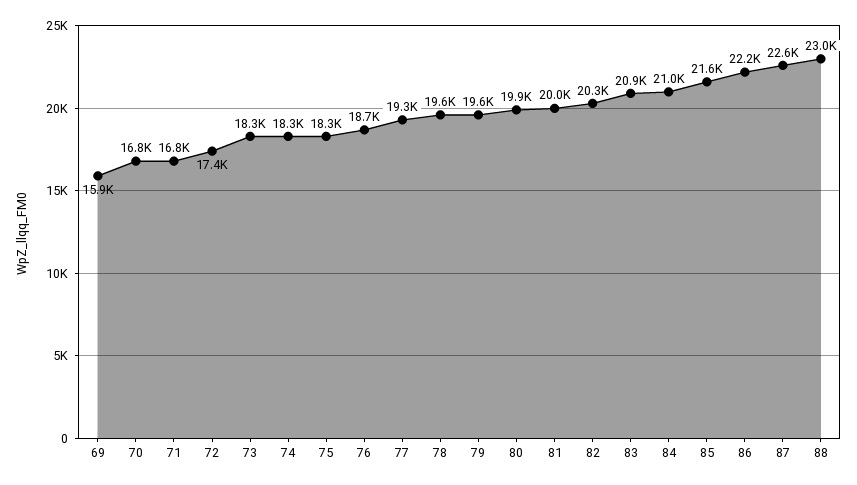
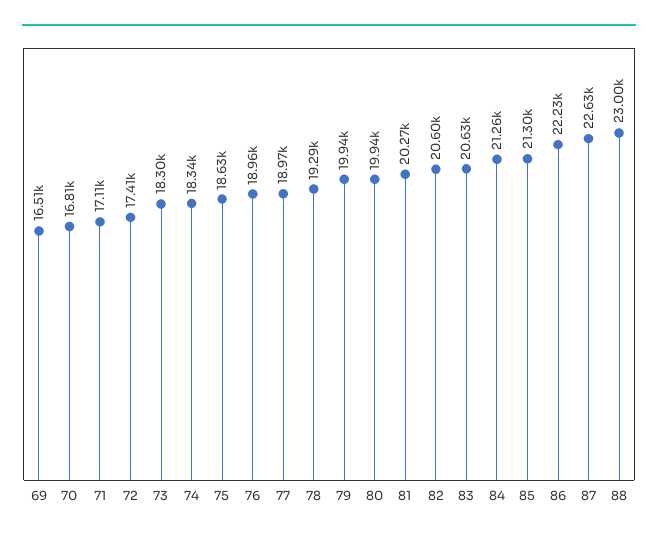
  {
-   "69": 15900,
+   "69": 16510,
    "70": 16810,
-   "71": 16800,
+   "71": 17110,
    "72": 17410,
    "73": 18300,
    "74": 18340,
-   "75": 18300,
+   "75": 18630,
-   "76": 18700,
+   "76": 18960,
-   "77": 19300,
+   "77": 18970,
-   "78": 19600,
+   "78": 19290,
-   "79": 19600,
+   "79": 19940,
    "80": 19940,
-   "81": 20000,
+   "81": 20270,
-   "82": 20300,
+   "82": 20600,
-   "83": 20900,
+   "83": 20630,
-   "84": 21000,
+   "84": 21260,
-   "85": 21600,
+   "85": 21300,
    "86": 22230,
    "87": 22630,
    "88": 23000
  }

